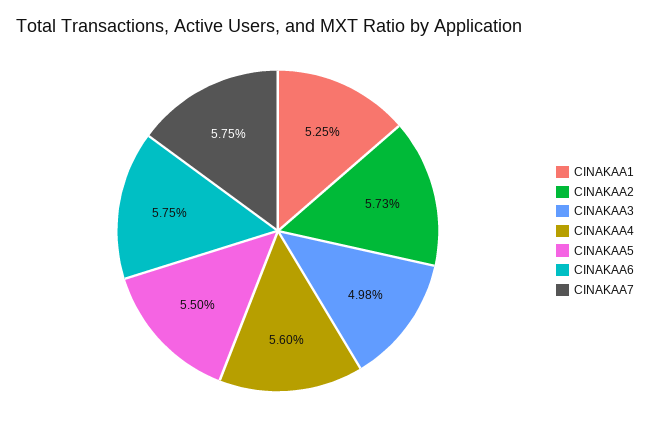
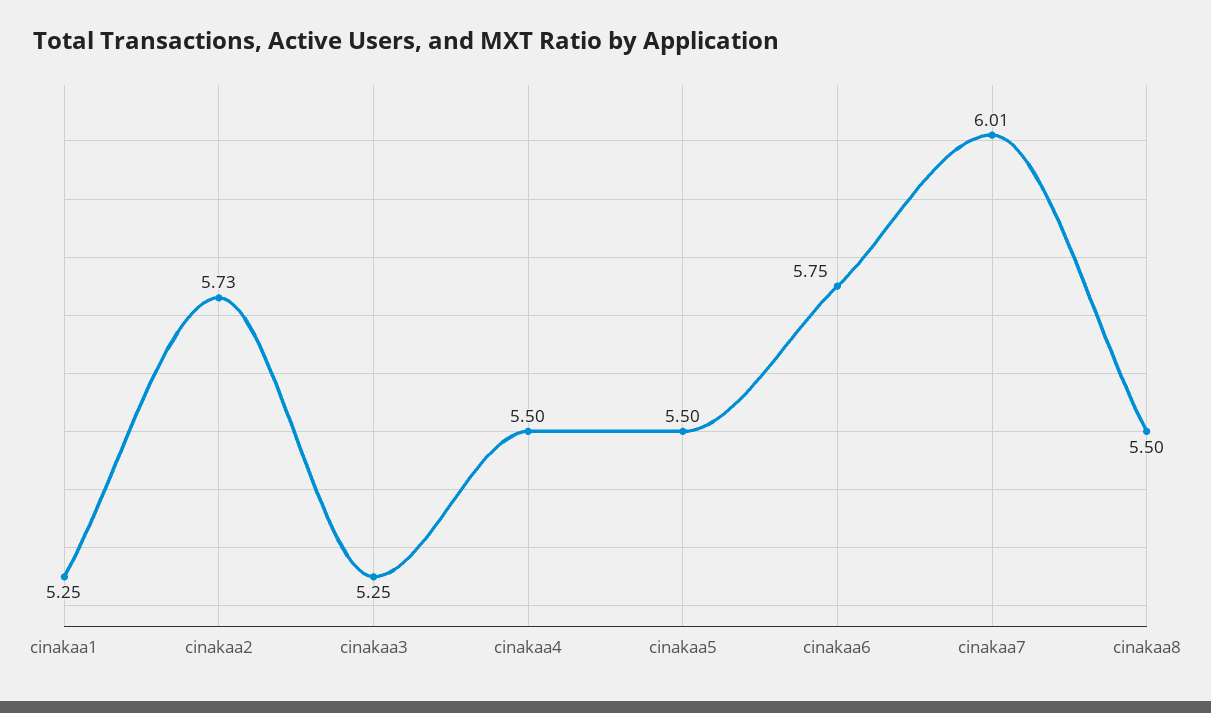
  {
    "CINAKAA1": 5.25,
    "CINAKAA2": 5.73,
-   "CINAKAA3": 4.98,
+   "CINAKAA3": 5.25,
-   "CINAKAA4": 5.6,
+   "CINAKAA4": 5.5,
    "CINAKAA5": 5.5,
    "CINAKAA6": 5.75,
-   "CINAKAA7": 5.75
+   "CINAKAA7": 6.01,
+   "cinakaa8": 5.5
  }

